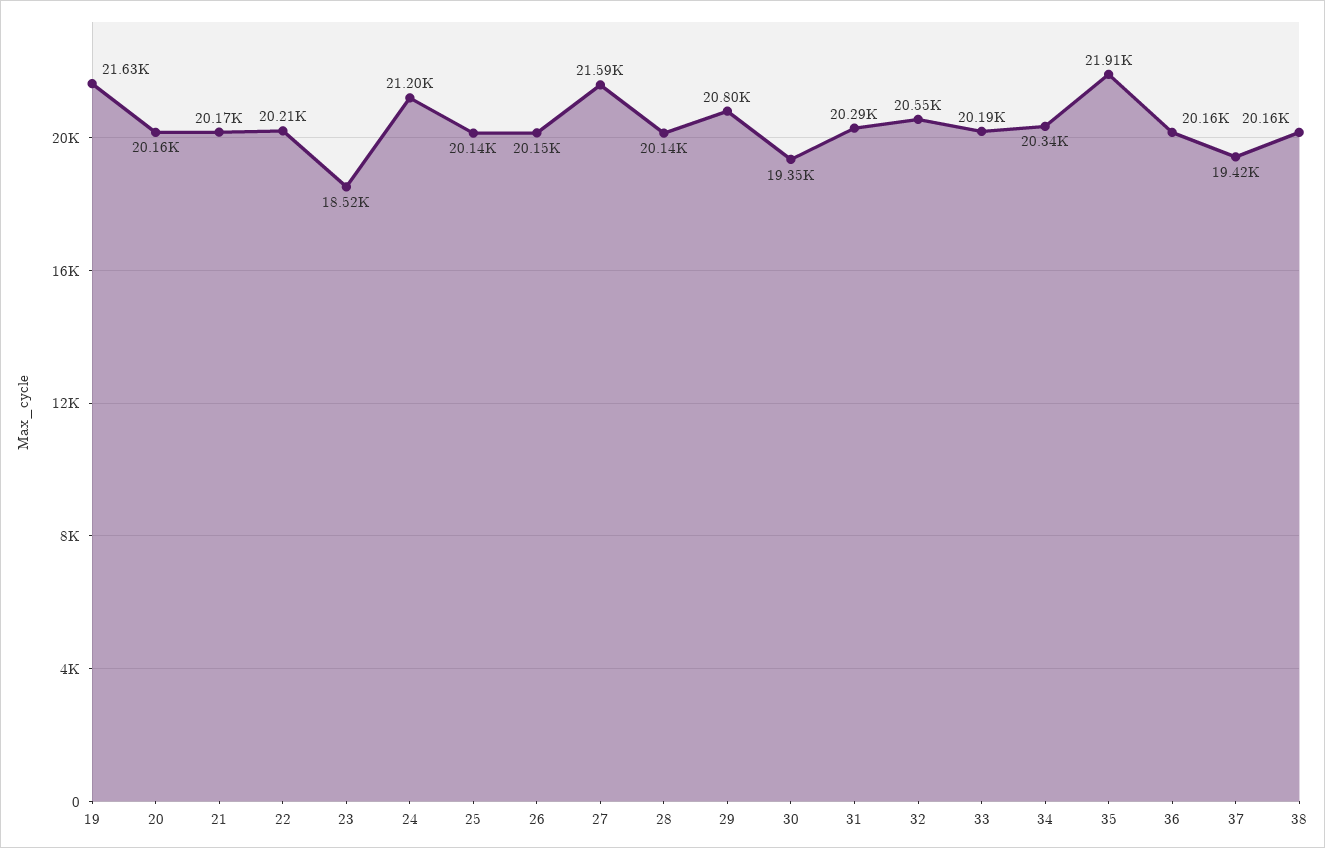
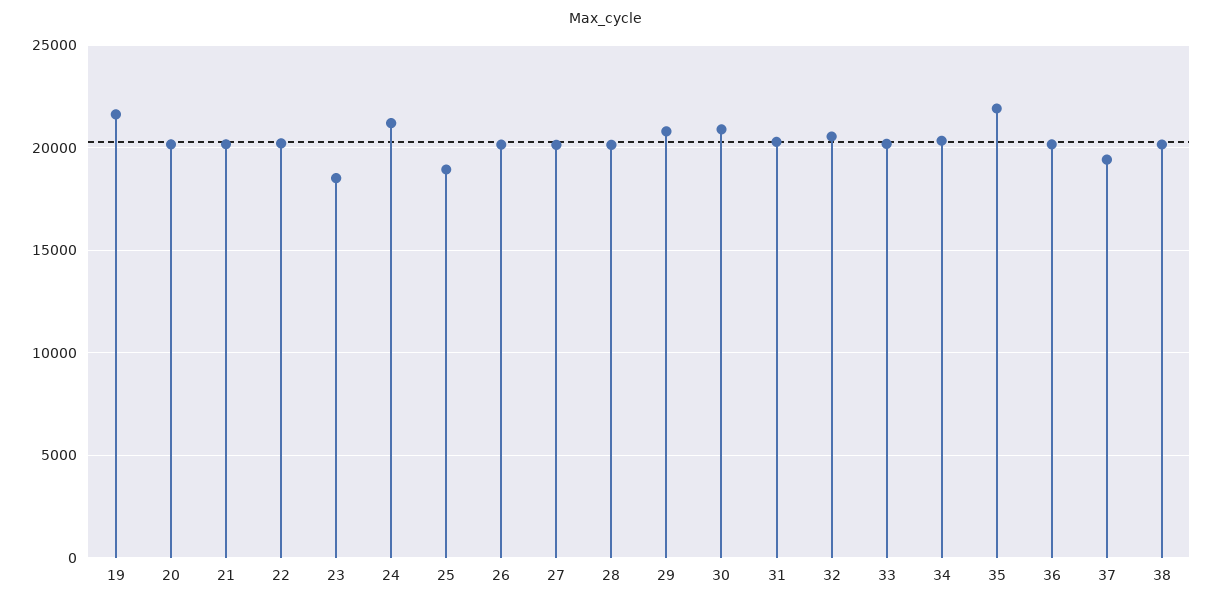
  {
    "19": 21630,
    "20": 20160,
    "21": 20170,
    "22": 20210,
    "23": 18520,
    "24": 21200,
-   "25": 20140,
+   "25": 19000,
    "26": 20150,
-   "27": 21590,
+   "27": 20000,
    "28": 20140,
    "29": 20800,
-   "30": 19350,
+   "30": 21000,
    "31": 20290,
    "32": 20550,
    "33": 20190,
    "34": 20340,
    "35": 21910,
    "36": 20160,
    "37": 19420,
    "38": 20160
  }

